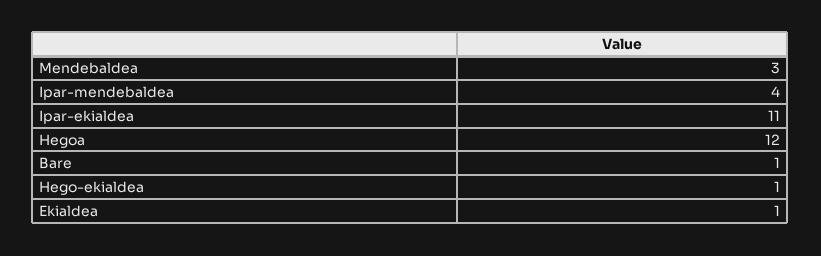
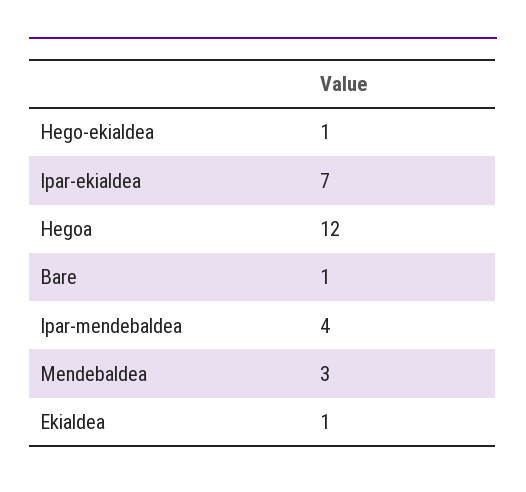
  {
    "Mendebaldea": 3,
    "Ipar-mendebaldea": 4,
-   "Ipar-ekialdea": 11,
+   "Ipar-ekialdea": 7,
    "Hegoa": 12,
    "Bare": 1,
    "Hego-ekialdea": 1,
    "Ekialdea": 1
  }

